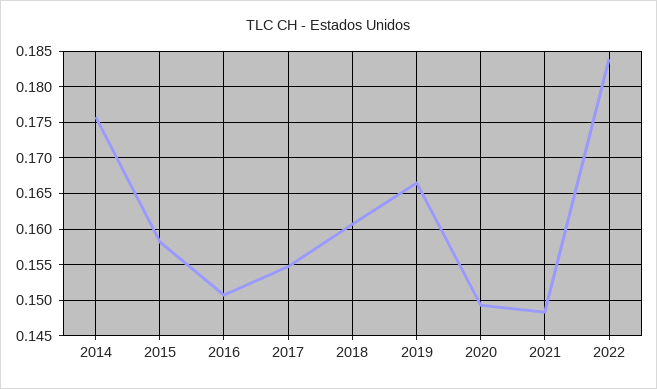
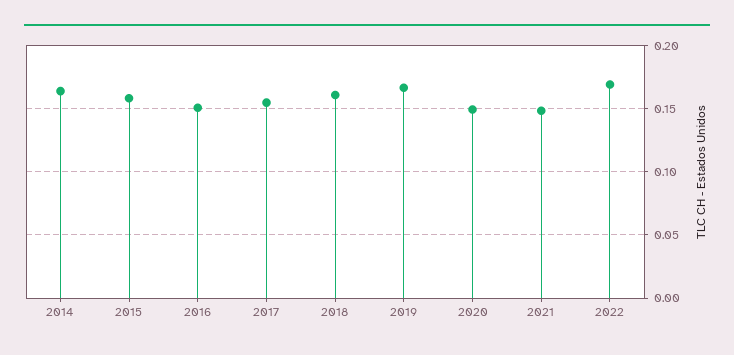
  {
-   "2014": 0.176,
+   "2014": 0.165,
    "2015": 0.158,
    "2016": 0.151,
    "2017": 0.155,
    "2018": 0.161,
    "2019": 0.167,
    "2020": 0.149,
    "2021": 0.148,
-   "2022": 0.184
+   "2022": 0.17
  }

